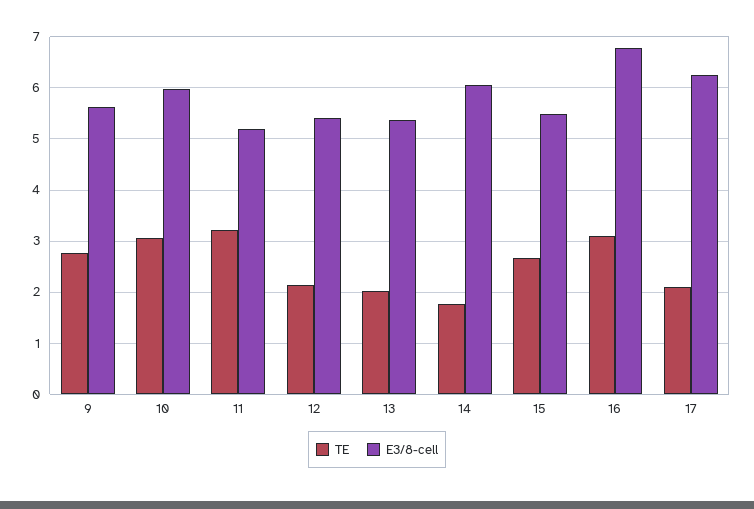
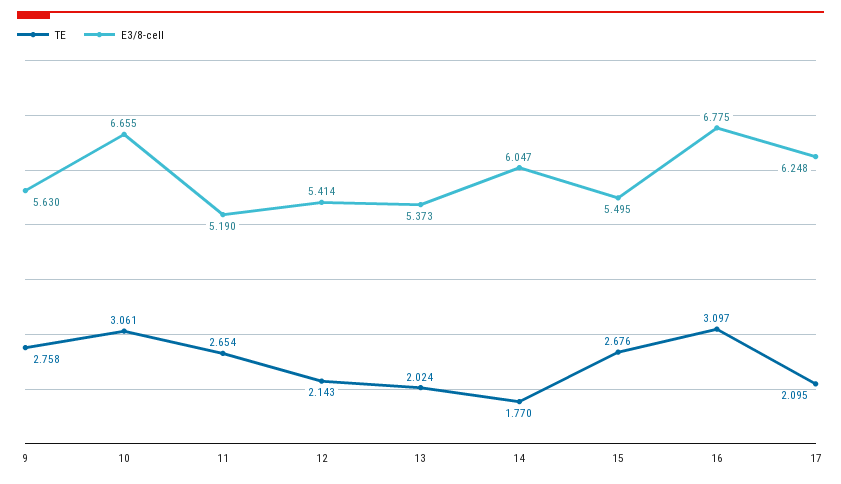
  {
    "TE": {
      "9": 2.758,
      "10": 3.061,
-     "11": 3.2,
+     "11": 2.654,
      "12": 2.143,
      "13": 2.024,
      "14": 1.77,
      "15": 2.676,
      "16": 3.097,
      "17": 2.095
    },
    "E3/8-cell": {
      "9": 5.63,
-     "10": 6,
+     "10": 6.655,
      "11": 5.19,
      "12": 5.414,
      "13": 5.373,
      "14": 6.047,
      "15": 5.495,
      "16": 6.775,
      "17": 6.248
    }
  }

